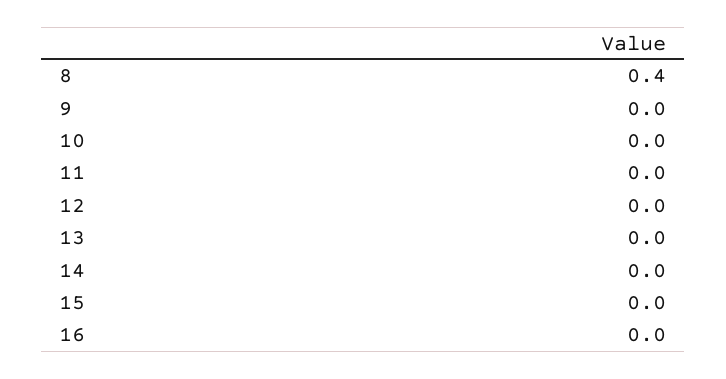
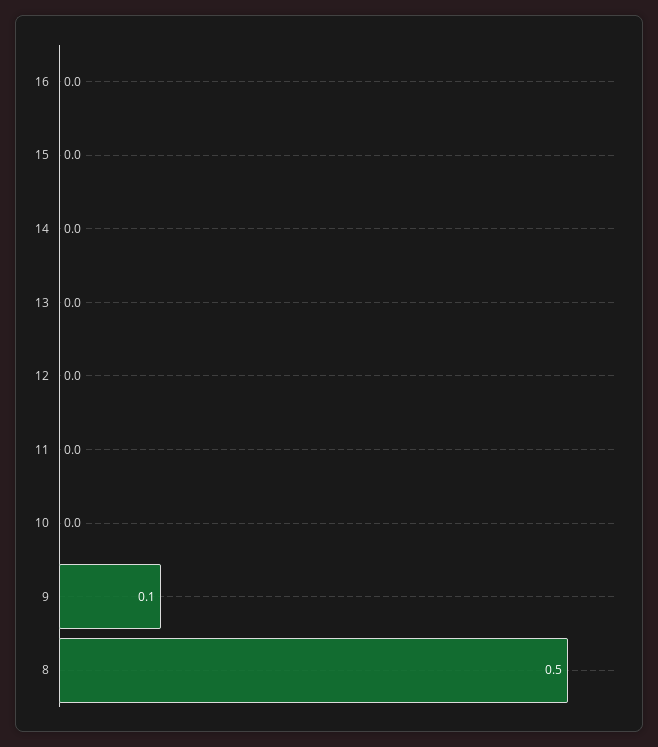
  {
-   "8": 0.4,
+   "8": 0.5,
-   "9": 0,
+   "9": 0.1,
    "10": 0,
    "11": 0,
    "12": 0,
    "13": 0,
    "14": 0,
    "15": 0,
    "16": 0
  }

